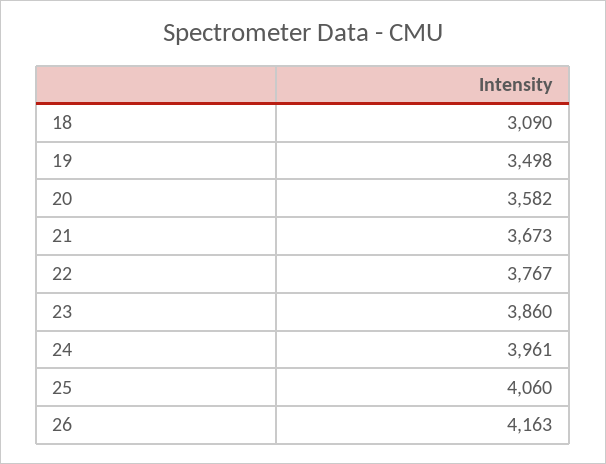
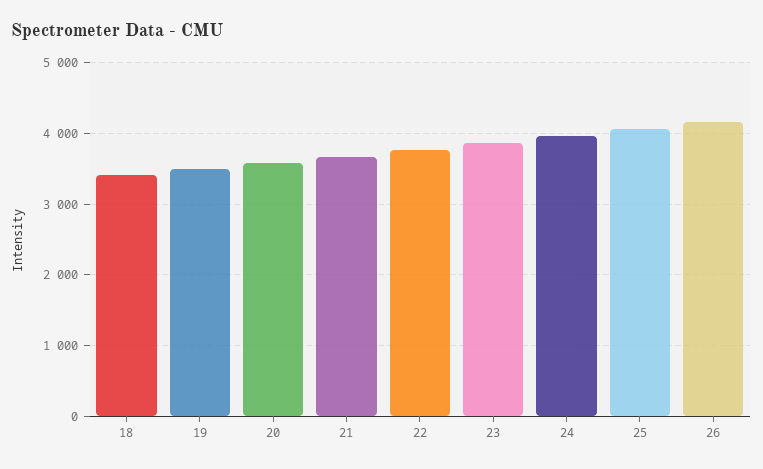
  {
-   "18": 3090,
+   "18": 3400,
    "19": 3498,
    "20": 3582,
    "21": 3673,
    "22": 3767,
    "23": 3860,
    "24": 3961,
    "25": 4060,
    "26": 4163
  }

